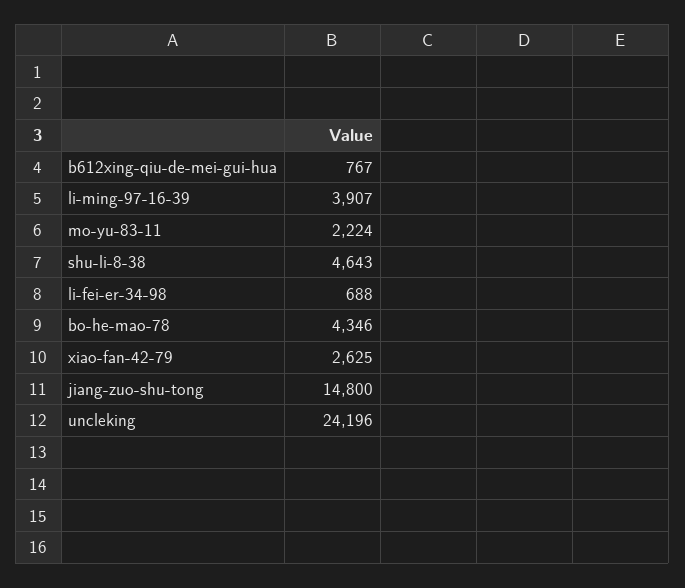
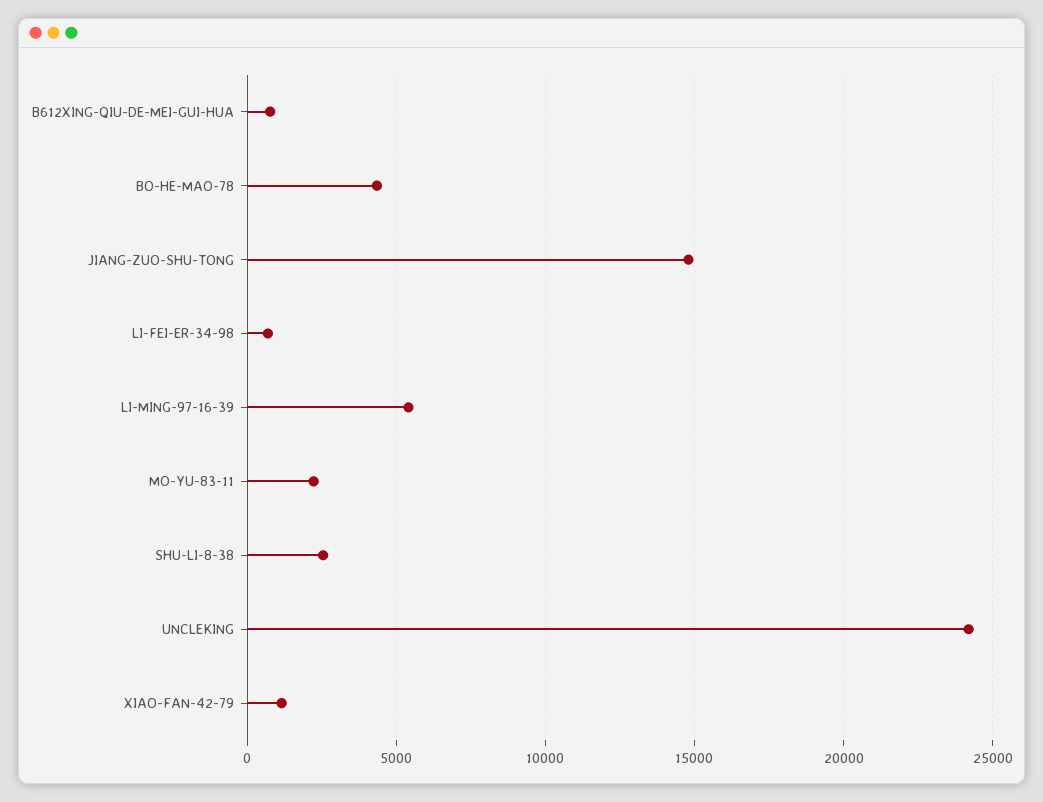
  {
    "b612xing-qiu-de-mei-gui-hua": 767,
-   "li-ming-97-16-39": 3907,
+   "li-ming-97-16-39": 5500,
    "mo-yu-83-11": 2224,
-   "shu-li-8-38": 4643,
+   "shu-li-8-38": 2500,
    "li-fei-er-34-98": 688,
    "bo-he-mao-78": 4346,
-   "xiao-fan-42-79": 2625,
+   "xiao-fan-42-79": 1000,
    "jiang-zuo-shu-tong": 14800,
    "uncleking": 24196
  }

